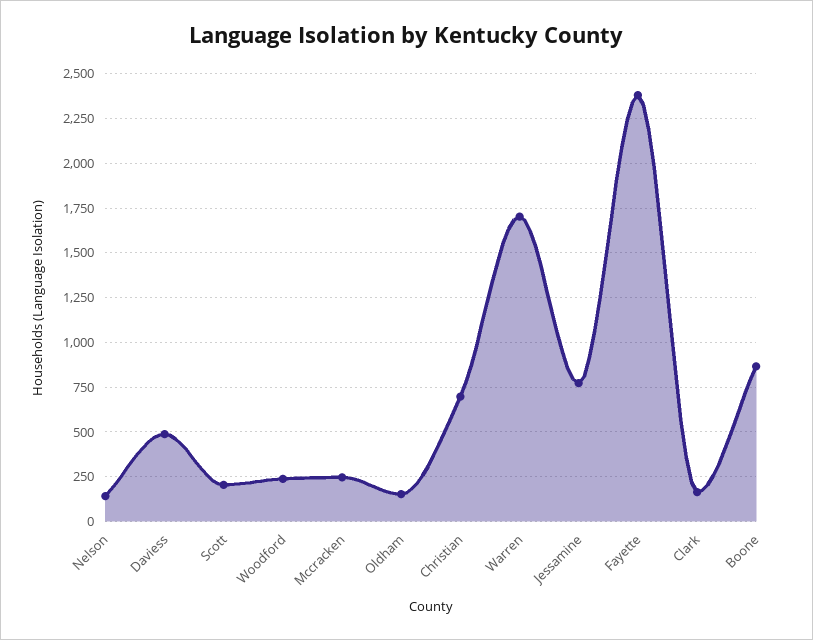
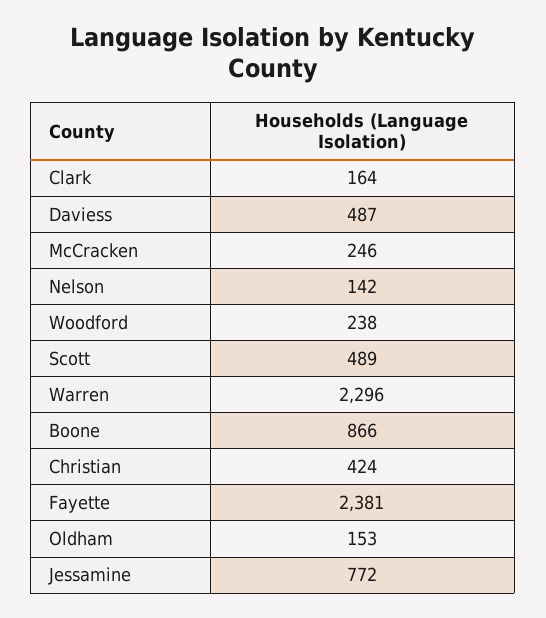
  {
    "Nelson": 142,
    "Daviess": 487,
-   "Scott": 200,
+   "Scott": 489,
    "Woodford": 238,
    "Mccracken": 246,
    "Oldham": 153,
-   "Christian": 700,
+   "Christian": 424,
-   "Warren": 1700,
+   "Warren": 2296,
    "Jessamine": 772,
    "Fayette": 2381,
    "Clark": 164,
    "Boone": 866
  }

